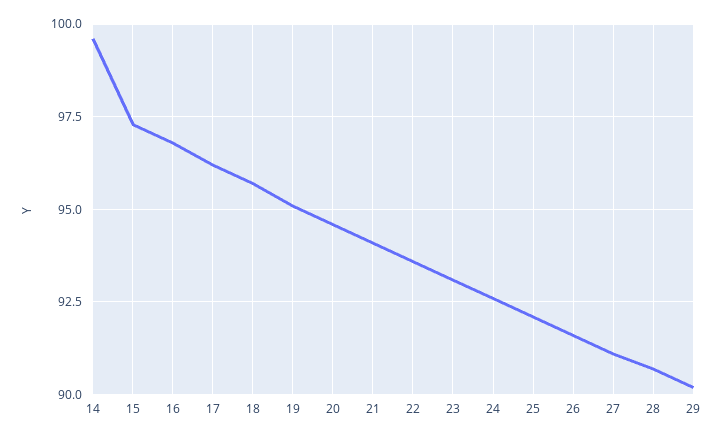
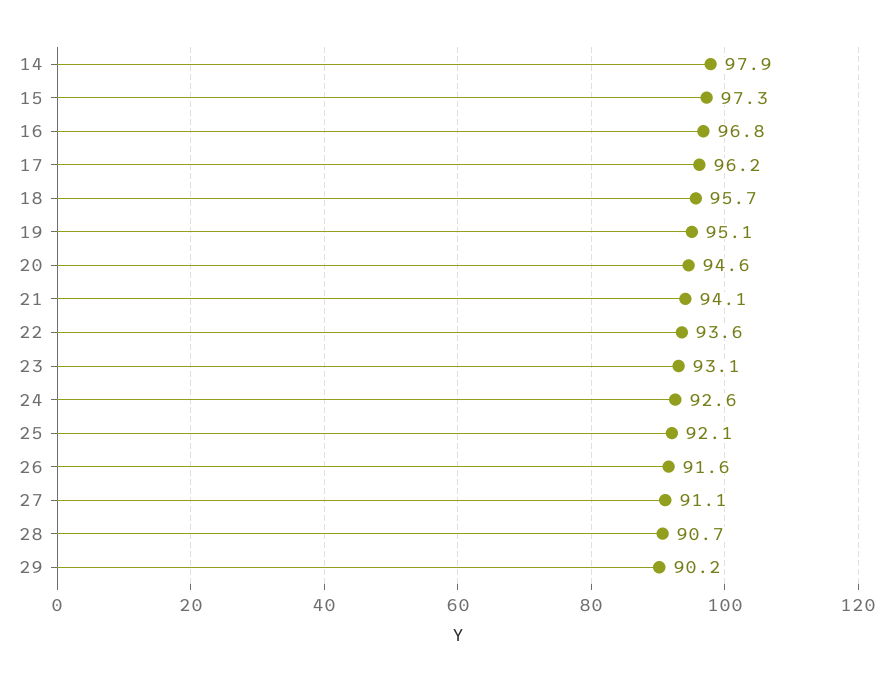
  {
-   "14": 99.5,
+   "14": 97.9,
    "15": 97.3,
    "16": 96.8,
    "17": 96.2,
    "18": 95.7,
    "19": 95.1,
    "20": 94.6,
    "21": 94.1,
    "22": 93.6,
    "23": 93.1,
    "24": 92.6,
    "25": 92.1,
    "26": 91.6,
    "27": 91.1,
    "28": 90.7,
    "29": 90.2
  }

